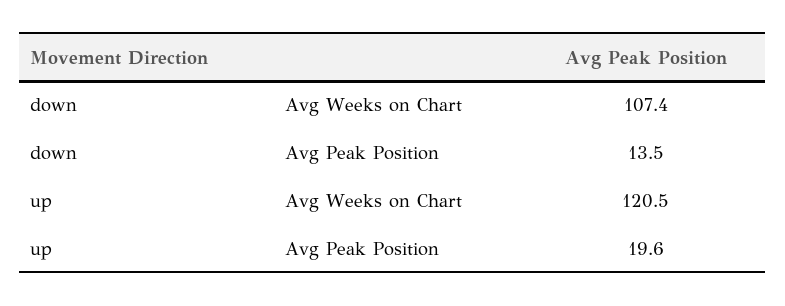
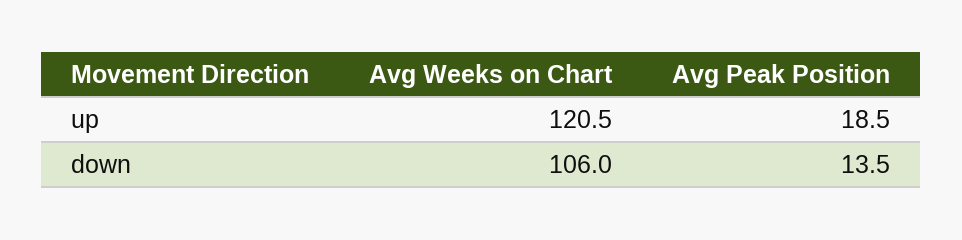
  {
    "down": {
-     "Avg Weeks on Chart": 107.4,
+     "Avg Weeks on Chart": 106,
      "Avg Peak Position": 13.5
    },
    "up": {
      "Avg Weeks on Chart": 120.5,
-     "Avg Peak Position": 19.6
+     "Avg Peak Position": 18.5
    }
  }

